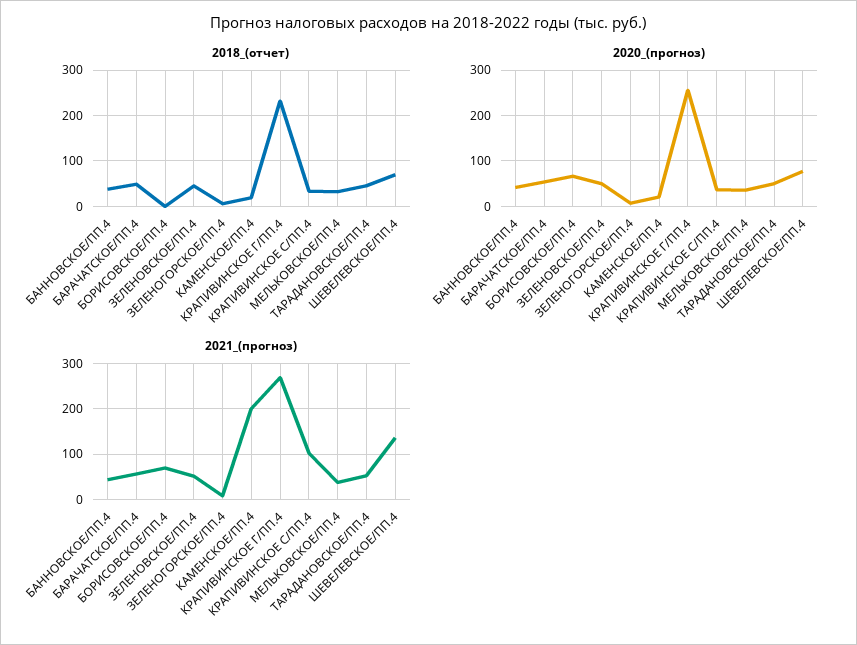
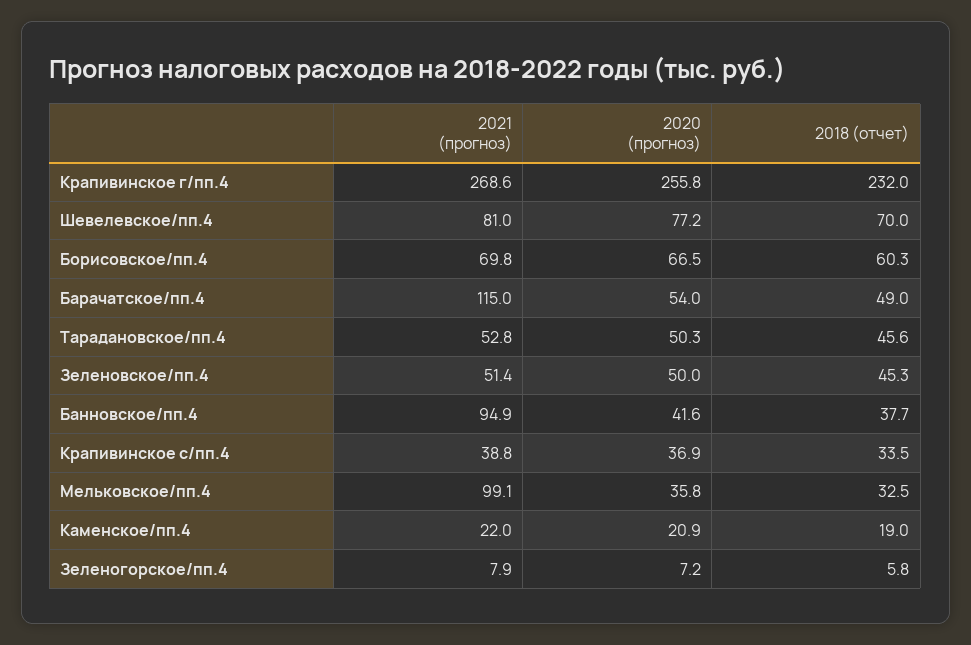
  {
    "2018_(отчет)": {
      "БАННОВСКОЕ/ПП.4": 37.7,
      "БАРАЧАТСКОЕ/ПП.4": 49,
-     "БОРИСОВСКОЕ/ПП.4": 0,
+     "БОРИСОВСКОЕ/ПП.4": 60.3,
      "ЗЕЛЕНОВСКОЕ/ПП.4": 45.3,
      "ЗЕЛЕНОГОРСКОЕ/ПП.4": 5.8,
      "КАМЕНСКОЕ/ПП.4": 19,
      "КРАПИВИНСКОЕ Г/ПП.4": 232,
      "КРАПИВИНСКОЕ С/ПП.4": 33.5,
      "МЕЛЬКОВСКОЕ/ПП.4": 32.5,
      "ТАРАДАНОВСКОЕ/ПП.4": 45.6,
      "ШЕВЕЛЕВСКОЕ/ПП.4": 70
    },
    "2020_(прогноз)": {
      "БАННОВСКОЕ/ПП.4": 41.6,
      "БАРАЧАТСКОЕ/ПП.4": 54,
      "БОРИСОВСКОЕ/ПП.4": 66.5,
      "ЗЕЛЕНОВСКОЕ/ПП.4": 50,
      "ЗЕЛЕНОГОРСКОЕ/ПП.4": 7.2,
      "КАМЕНСКОЕ/ПП.4": 20.9,
      "КРАПИВИНСКОЕ Г/ПП.4": 255.8,
      "КРАПИВИНСКОЕ С/ПП.4": 36.9,
      "МЕЛЬКОВСКОЕ/ПП.4": 35.8,
      "ТАРАДАНОВСКОЕ/ПП.4": 50.3,
      "ШЕВЕЛЕВСКОЕ/ПП.4": 77.2
    },
    "2021_(прогноз)": {
-     "БАННОВСКОЕ/ПП.4": 40,
+     "БАННОВСКОЕ/ПП.4": 94.9,
-     "БАРАЧАТСКОЕ/ПП.4": 60,
+     "БАРАЧАТСКОЕ/ПП.4": 115,
      "БОРИСОВСКОЕ/ПП.4": 69.8,
      "ЗЕЛЕНОВСКОЕ/ПП.4": 51.4,
      "ЗЕЛЕНОГОРСКОЕ/ПП.4": 7.9,
-     "КАМЕНСКОЕ/ПП.4": 200,
+     "КАМЕНСКОЕ/ПП.4": 22,
      "КРАПИВИНСКОЕ Г/ПП.4": 268.6,
-     "КРАПИВИНСКОЕ С/ПП.4": 100,
+     "КРАПИВИНСКОЕ С/ПП.4": 38.8,
-     "МЕЛЬКОВСКОЕ/ПП.4": 40,
+     "МЕЛЬКОВСКОЕ/ПП.4": 99.1,
      "ТАРАДАНОВСКОЕ/ПП.4": 52.8,
-     "ШЕВЕЛЕВСКОЕ/ПП.4": 140
+     "ШЕВЕЛЕВСКОЕ/ПП.4": 81
    }
  }

